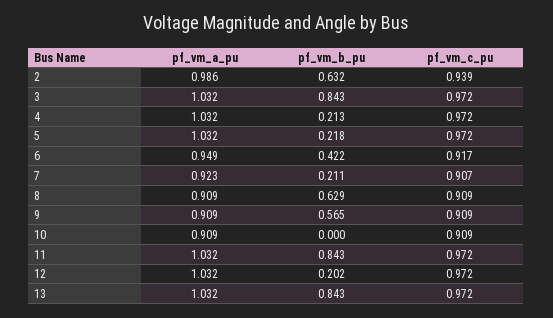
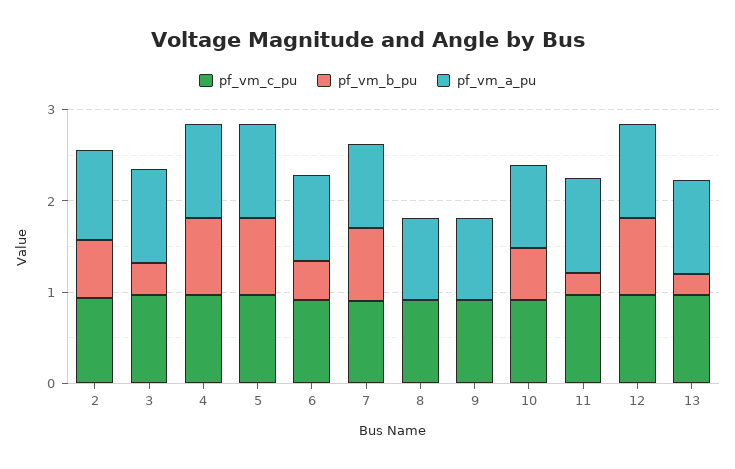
  {
    "pf_vm_a_pu": {
      "2": 0.986,
      "3": 1.032,
      "4": 1.032,
      "5": 1.032,
      "6": 0.949,
      "7": 0.923,
      "8": 0.909,
      "9": 0.909,
      "10": 0.909,
      "11": 1.032,
      "12": 1.032,
      "13": 1.032
    },
    "pf_vm_b_pu": {
      "2": 0.632,
-     "3": 0.843,
+     "3": 0.4,
-     "4": 0.213,
+     "4": 0.8,
-     "5": 0.218,
+     "5": 0.8,
      "6": 0.422,
-     "7": 0.211,
+     "7": 0.8,
-     "8": 0.629,
+     "8": 0,
-     "9": 0.565,
+     "9": 0,
-     "10": 0,
+     "10": 0.6,
-     "11": 0.843,
+     "11": 0.2,
-     "12": 0.202,
+     "12": 0.8,
-     "13": 0.843
+     "13": 0.2
    },
    "pf_vm_c_pu": {
      "2": 0.939,
      "3": 0.972,
      "4": 0.972,
      "5": 0.972,
      "6": 0.917,
      "7": 0.907,
      "8": 0.909,
      "9": 0.909,
      "10": 0.909,
      "11": 0.972,
      "12": 0.972,
      "13": 0.972
    }
  }

